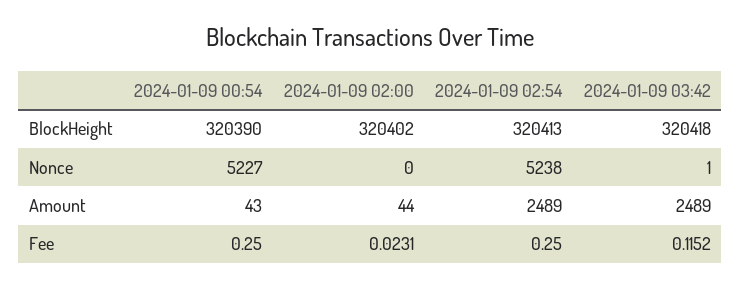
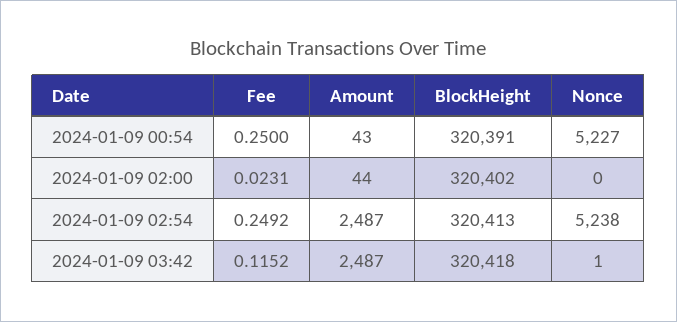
  {
    "2024-01-09 00:54": {
-     "BlockHeight": 320390,
+     "BlockHeight": 320391,
      "Nonce": 5227,
      "Amount": 43,
      "Fee": 0.25
    },
    "2024-01-09 02:00": {
      "BlockHeight": 320402,
      "Nonce": 0,
      "Amount": 44,
      "Fee": 0.0231
    },
    "2024-01-09 02:54": {
      "BlockHeight": 320413,
      "Nonce": 5238,
-     "Amount": 2489,
+     "Amount": 2487,
-     "Fee": 0.25
+     "Fee": 0.2492
    },
    "2024-01-09 03:42": {
      "BlockHeight": 320418,
      "Nonce": 1,
-     "Amount": 2489,
+     "Amount": 2487,
      "Fee": 0.1152
    }
  }

